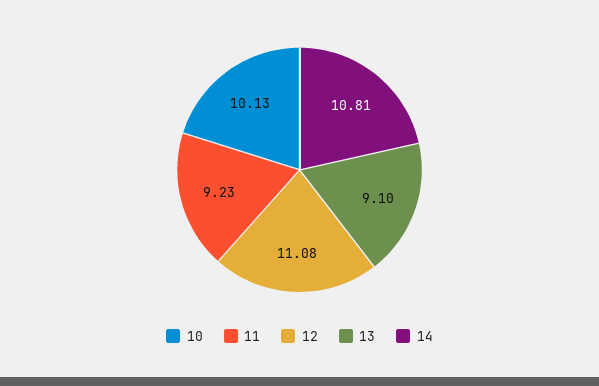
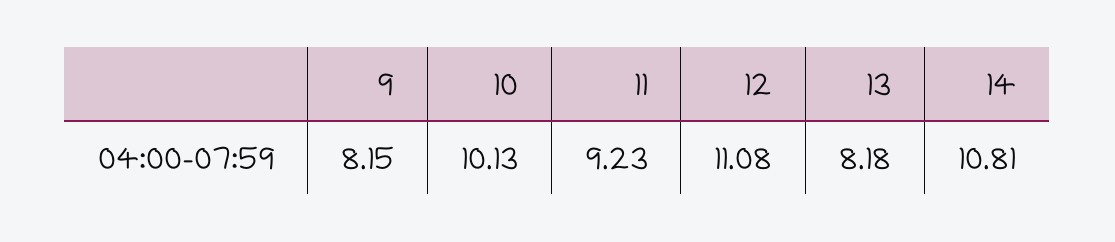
  {
    "10": 10.13,
    "11": 9.23,
    "12": 11.08,
-   "13": 9.1,
+   "13": 8.18,
-   "14": 10.81
+   "14": 10.81,
+   "9": 8.15
  }

